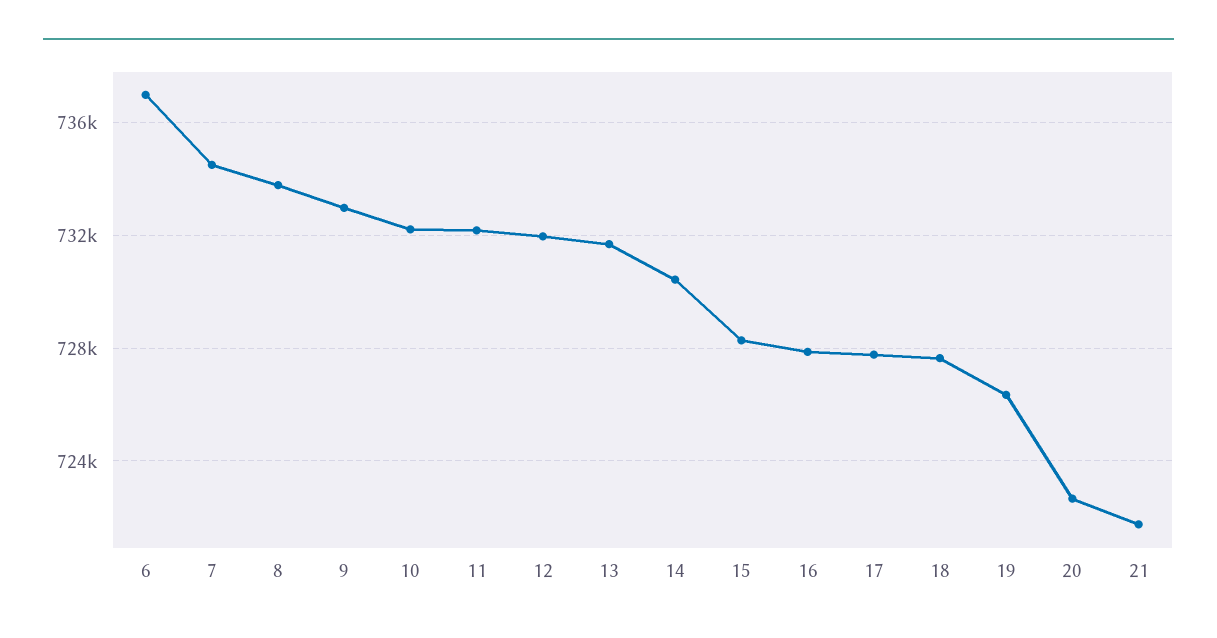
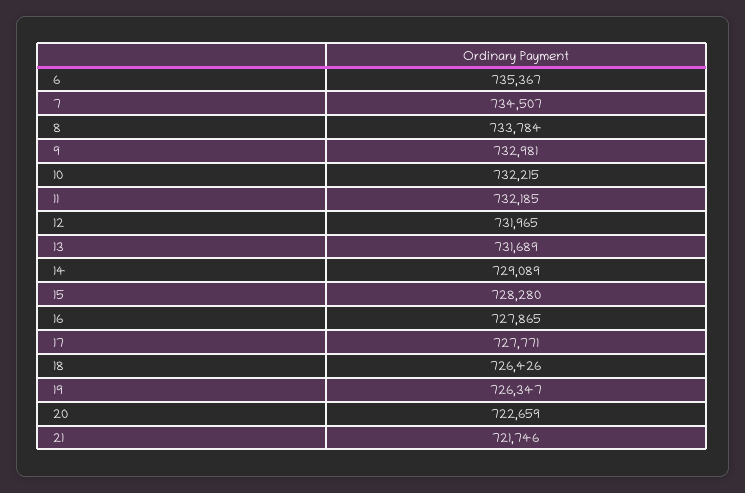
  {
-   "6": 737000,
+   "6": 735367,
    "7": 734507,
    "8": 733784,
    "9": 732981,
    "10": 732215,
    "11": 732185,
    "12": 731965,
    "13": 731689,
-   "14": 730500,
+   "14": 729089,
    "15": 728280,
    "16": 727865,
    "17": 727771,
-   "18": 727500,
+   "18": 726426,
    "19": 726347,
    "20": 722659,
    "21": 721746
  }

